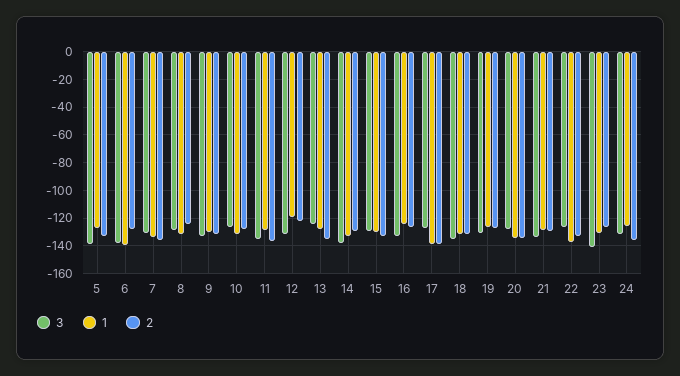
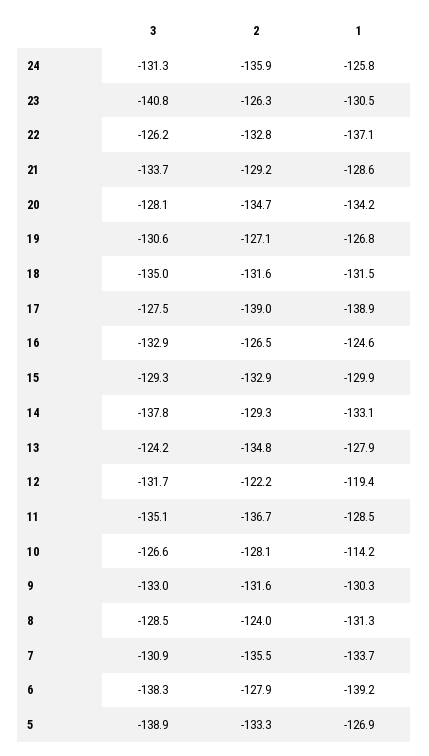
  {
    "3": {
      "5": -138.9,
      "6": -138.3,
      "7": -130.9,
      "8": -128.5,
      "9": -133,
      "10": -126.6,
      "11": -135.1,
      "12": -131.7,
      "13": -124.2,
      "14": -137.8,
      "15": -129.3,
      "16": -132.9,
      "17": -127.5,
      "18": -135,
      "19": -130.6,
      "20": -128.1,
      "21": -133.7,
      "22": -126.2,
      "23": -140.8,
      "24": -131.3
    },
    "1": {
      "5": -126.9,
      "6": -139.2,
      "7": -133.7,
      "8": -131.3,
      "9": -130.3,
-     "10": -130,
+     "10": -114.2,
      "11": -128.5,
      "12": -119.4,
      "13": -127.9,
      "14": -133.1,
      "15": -129.9,
      "16": -124.6,
      "17": -138.9,
      "18": -131.5,
      "19": -126.8,
      "20": -134.2,
      "21": -128.6,
      "22": -137.1,
      "23": -130.5,
      "24": -125.8
    },
    "2": {
      "5": -133.3,
      "6": -127.9,
      "7": -135.5,
      "8": -124,
      "9": -131.6,
      "10": -128.1,
      "11": -136.7,
      "12": -122.2,
      "13": -134.8,
      "14": -129.3,
      "15": -132.9,
      "16": -126.5,
      "17": -139,
      "18": -131.6,
      "19": -127.1,
      "20": -134.7,
      "21": -129.2,
      "22": -132.8,
      "23": -126.3,
      "24": -135.9
    }
  }

